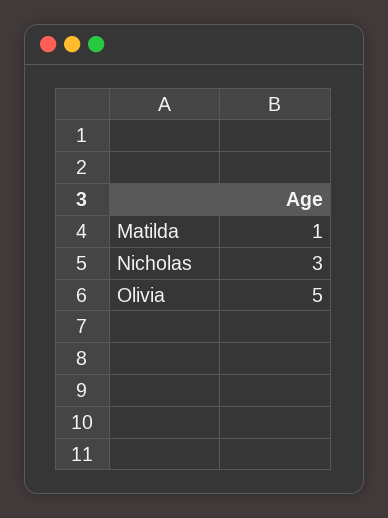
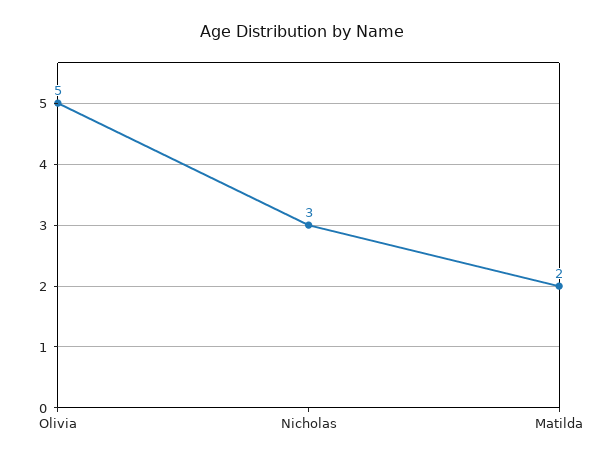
  {
-   "Matilda": 1,
+   "Matilda": 2,
    "Nicholas": 3,
    "Olivia": 5
  }

